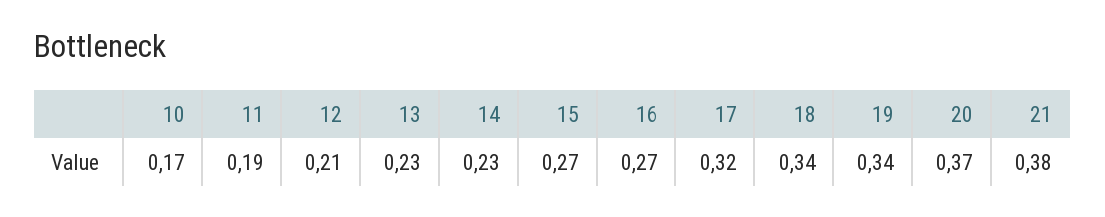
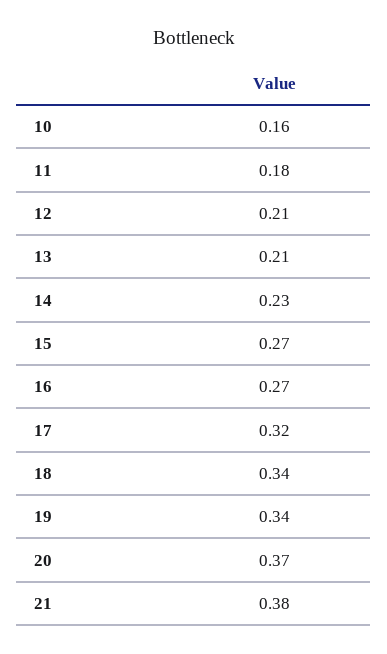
  {
-   "10": 0.17,
+   "10": 0.16,
-   "11": 0.19,
+   "11": 0.18,
    "12": 0.21,
-   "13": 0.23,
+   "13": 0.21,
    "14": 0.23,
    "15": 0.27,
    "16": 0.27,
    "17": 0.32,
    "18": 0.34,
    "19": 0.34,
    "20": 0.37,
    "21": 0.38
  }

